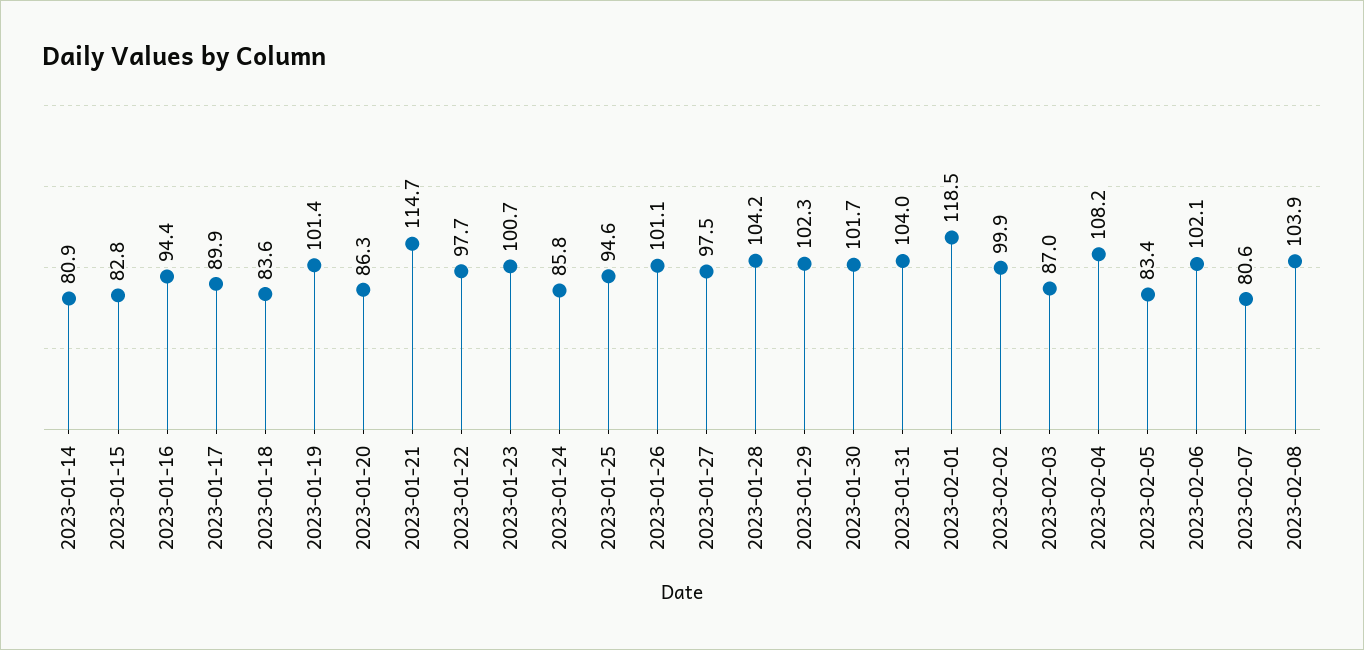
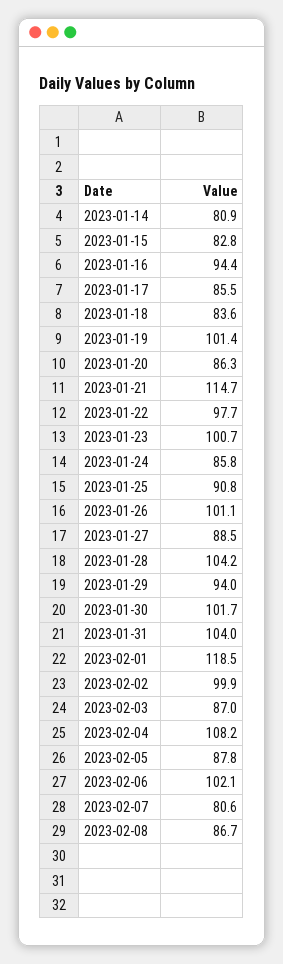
  {
    "2023-01-14": 80.9,
    "2023-01-15": 82.8,
    "2023-01-16": 94.4,
-   "2023-01-17": 89.9,
+   "2023-01-17": 85.5,
    "2023-01-18": 83.6,
    "2023-01-19": 101.4,
    "2023-01-20": 86.3,
    "2023-01-21": 114.7,
    "2023-01-22": 97.7,
    "2023-01-23": 100.7,
    "2023-01-24": 85.8,
-   "2023-01-25": 94.6,
+   "2023-01-25": 90.8,
    "2023-01-26": 101.1,
-   "2023-01-27": 97.5,
+   "2023-01-27": 88.5,
    "2023-01-28": 104.2,
-   "2023-01-29": 102.3,
+   "2023-01-29": 94,
    "2023-01-30": 101.7,
    "2023-01-31": 104,
    "2023-02-01": 118.5,
    "2023-02-02": 99.9,
    "2023-02-03": 87,
    "2023-02-04": 108.2,
-   "2023-02-05": 83.4,
+   "2023-02-05": 87.8,
    "2023-02-06": 102.1,
    "2023-02-07": 80.6,
-   "2023-02-08": 103.9
+   "2023-02-08": 86.7
  }

